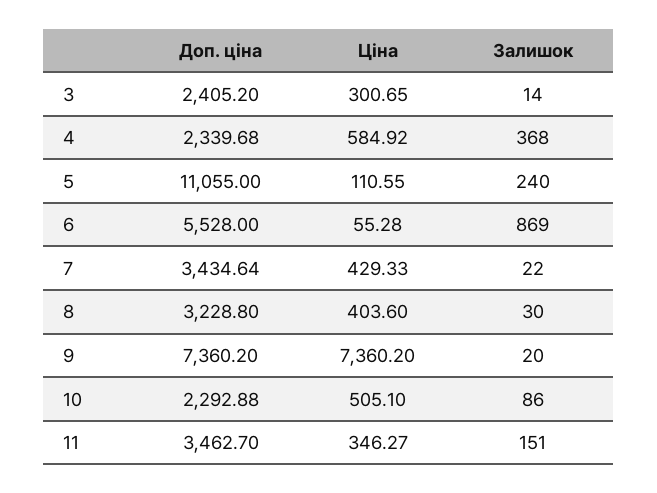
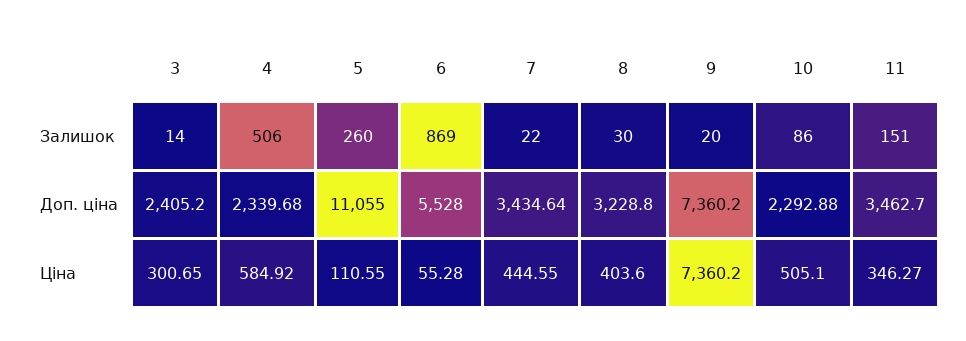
  {
    "Доп. ціна": {
      "3": 2405.2,
      "4": 2339.68,
      "5": 11055,
      "6": 5528,
      "7": 3434.64,
      "8": 3228.8,
      "9": 7360.2,
      "10": 2292.88,
      "11": 3462.7
    },
    "Ціна": {
      "3": 300.65,
      "4": 584.92,
      "5": 110.55,
      "6": 55.28,
-     "7": 429.33,
+     "7": 444.55,
      "8": 403.6,
      "9": 7360.2,
      "10": 505.1,
      "11": 346.27
    },
    "Залишок": {
      "3": 14,
-     "4": 368,
+     "4": 506,
-     "5": 240,
+     "5": 260,
      "6": 869,
      "7": 22,
      "8": 30,
      "9": 20,
      "10": 86,
      "11": 151
    }
  }

